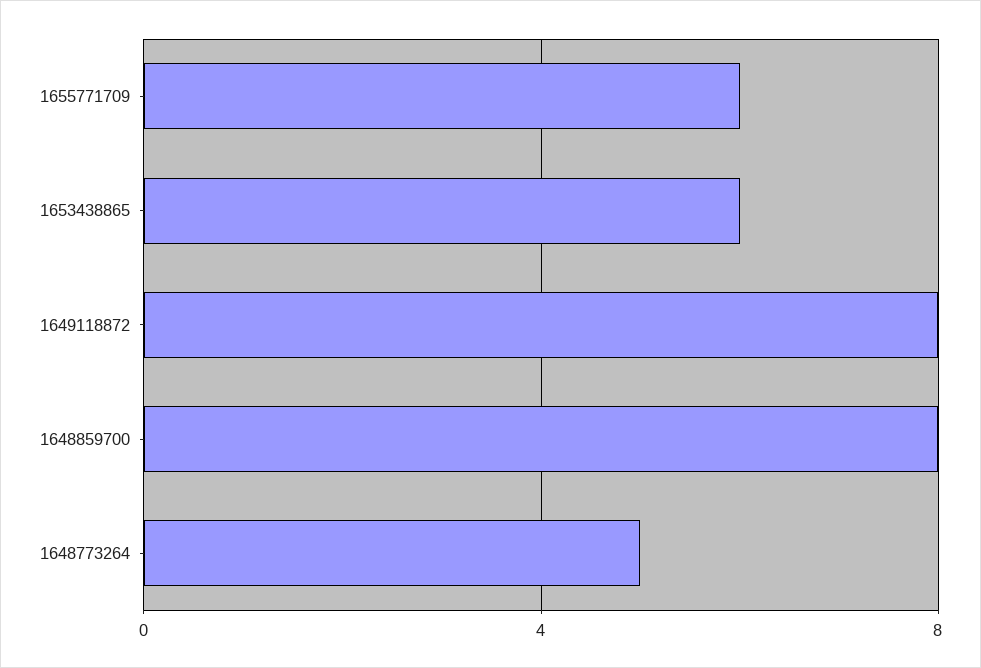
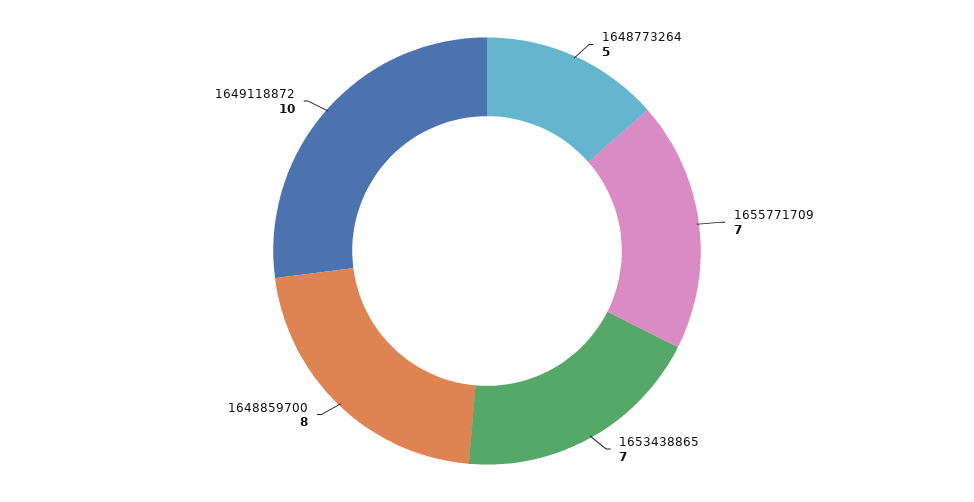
  {
-   "1655771709": 6,
+   "1655771709": 7,
-   "1653438865": 6,
+   "1653438865": 7,
-   "1649118872": 8,
+   "1649118872": 10,
    "1648859700": 8,
    "1648773264": 5
  }

